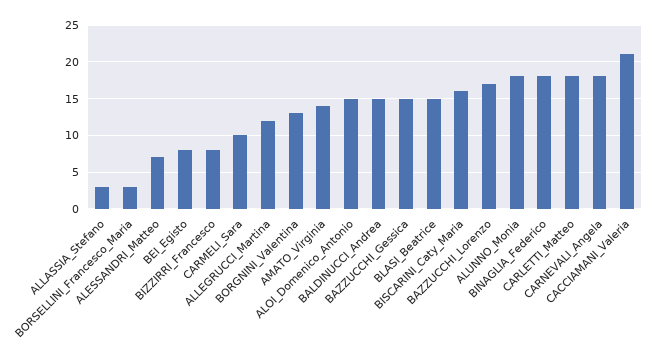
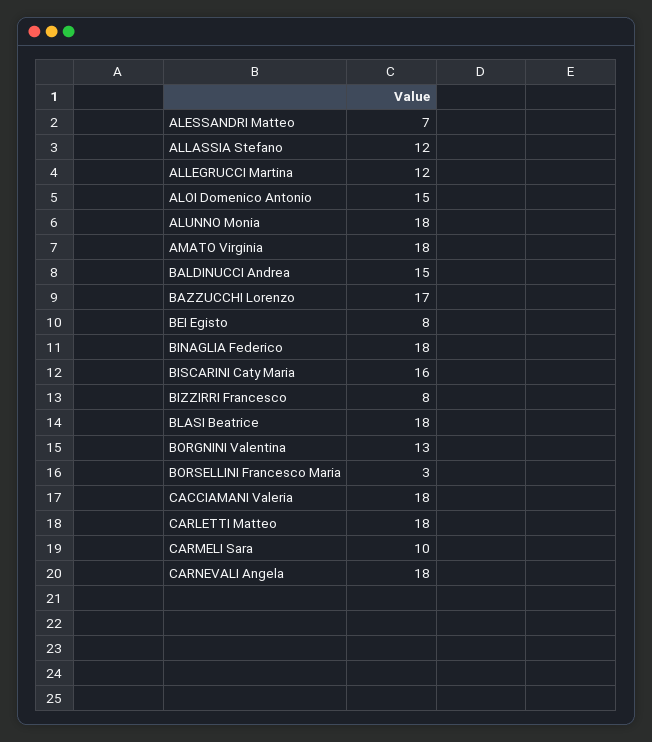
  {
-   "ALLASSIA_Stefano": 3,
+   "ALLASSIA_Stefano": 12,
    "BORSELLINI_Francesco_Maria": 3,
    "ALESSANDRI_Matteo": 7,
    "BEI_Egisto": 8,
    "BIZZIRRI_Francesco": 8,
    "CARMELI_Sara": 10,
    "ALLEGRUCCI_Martina": 12,
    "BORGNINI_Valentina": 13,
-   "AMATO_Virginia": 14,
+   "AMATO_Virginia": 18,
    "ALOI_Domenico_Antonio": 15,
    "BALDINUCCI_Andrea": 15,
-   "BAZZUCCHI_Gessica": 15,
-   "BLASI_Beatrice": 15,
+   "BLASI_Beatrice": 18,
    "BISCARINI_Caty_Maria": 16,
    "BAZZUCCHI_Lorenzo": 17,
    "ALUNNO_Monia": 18,
    "BINAGLIA_Federico": 18,
    "CARLETTI_Matteo": 18,
    "CARNEVALI_Angela": 18,
-   "CACCIAMANI_Valeria": 21
+   "CACCIAMANI_Valeria": 18
  }

